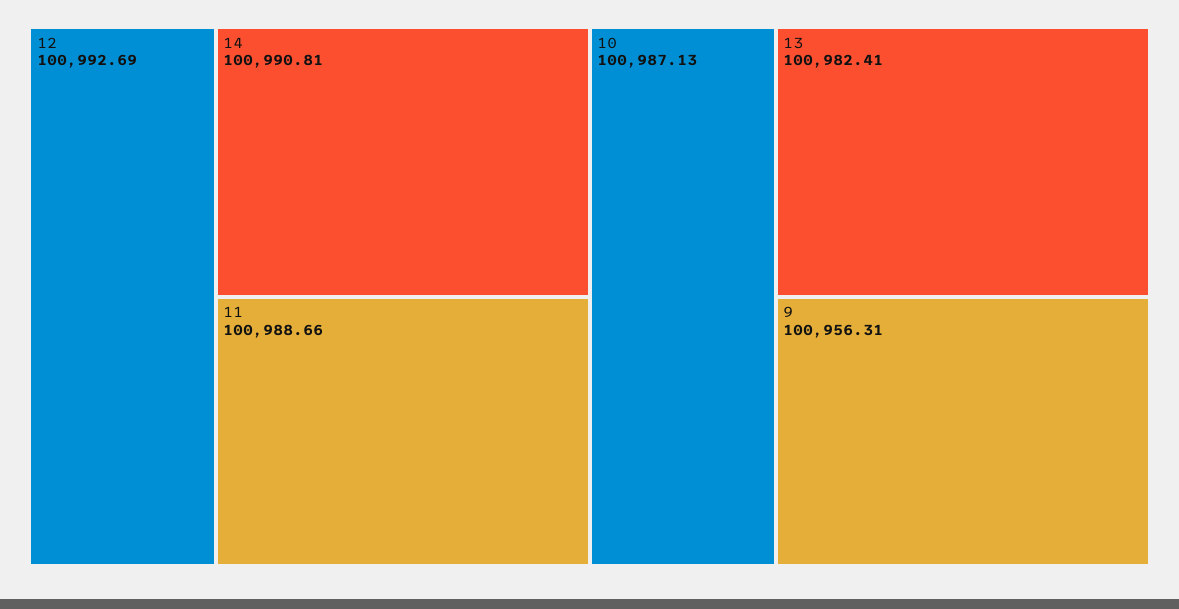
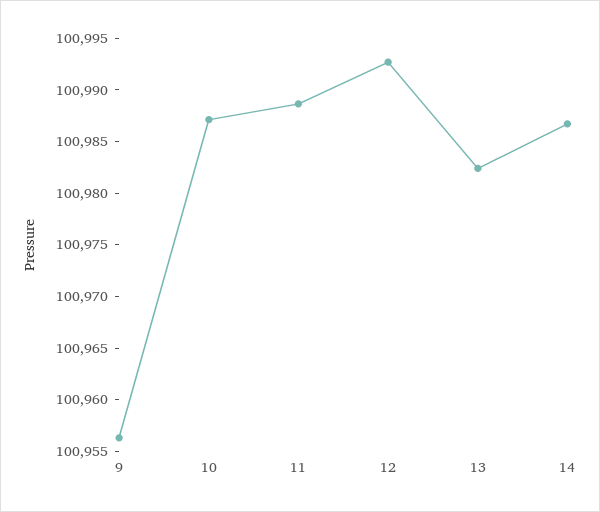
  {
    "12": 100992.69,
-   "14": 100990.81,
+   "14": 100987,
    "11": 100988.66,
    "10": 100987.13,
    "13": 100982.41,
    "9": 100956.31
  }

